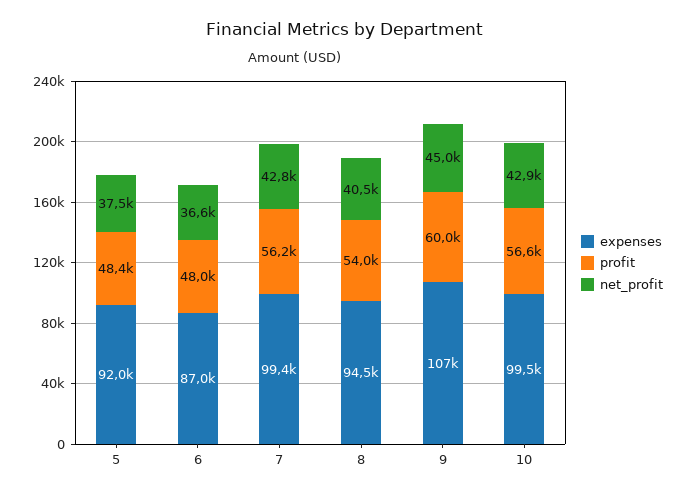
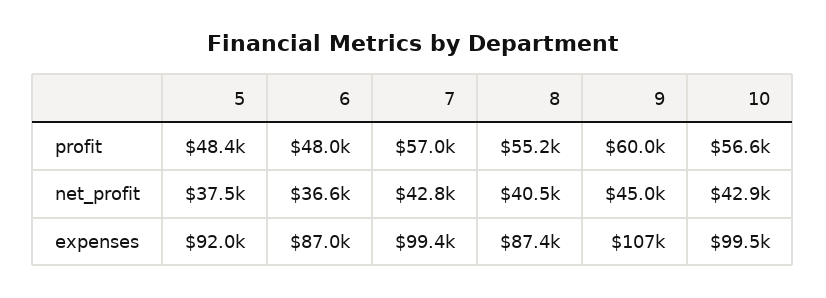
  {
    "expenses": {
      "5": 92000,
      "6": 87000,
      "7": 99400,
-     "8": 94500,
+     "8": 87400,
      "9": 107000,
      "10": 99500
    },
    "profit": {
      "5": 48400,
      "6": 48000,
-     "7": 56200,
+     "7": 57000,
-     "8": 54000,
+     "8": 55200,
      "9": 60000,
      "10": 56600
    },
    "net_profit": {
      "5": 37500,
      "6": 36600,
      "7": 42800,
      "8": 40500,
      "9": 45000,
      "10": 42900
    }
  }

